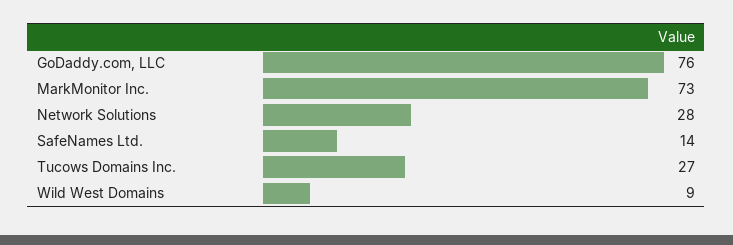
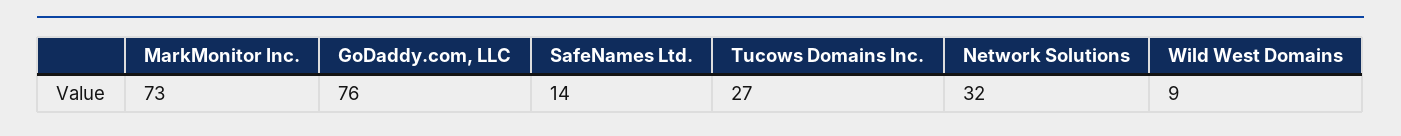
  {
    "GoDaddy.com, LLC": 76,
    "MarkMonitor Inc.": 73,
-   "Network Solutions": 28,
+   "Network Solutions": 32,
    "SafeNames Ltd.": 14,
    "Tucows Domains Inc.": 27,
    "Wild West Domains": 9
  }

